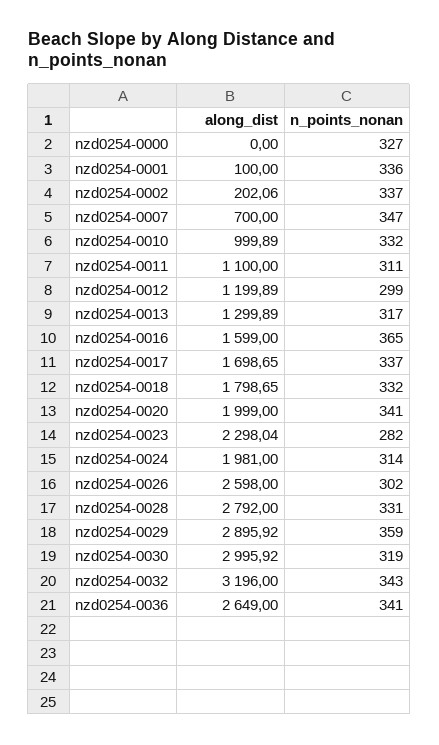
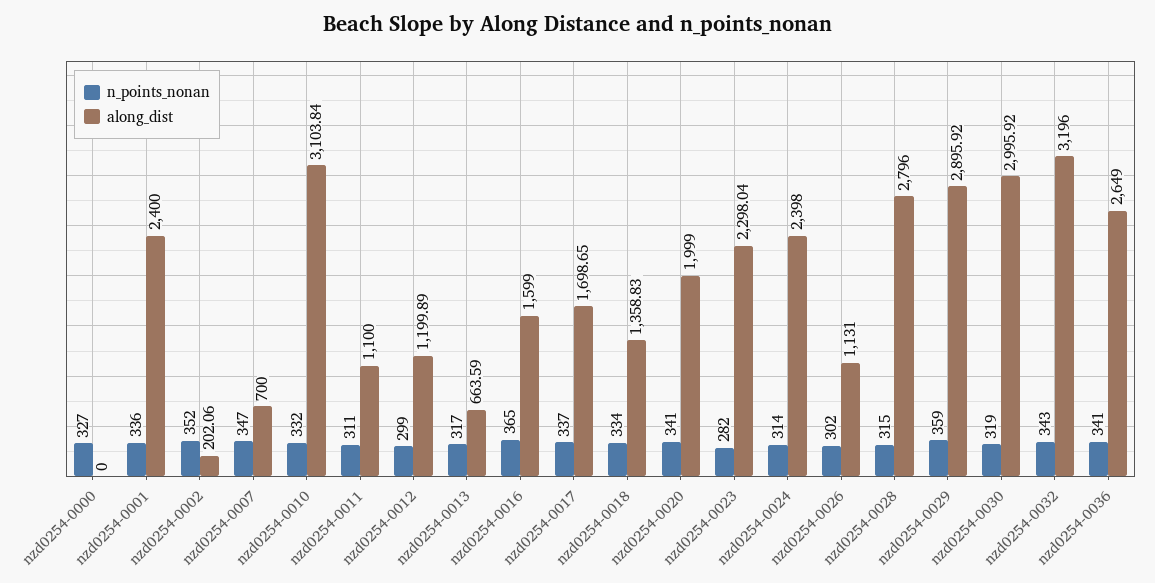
  {
    "along_dist": {
      "nzd0254-0000": 0,
-     "nzd0254-0001": 100,
+     "nzd0254-0001": 2400,
      "nzd0254-0002": 202.06,
      "nzd0254-0007": 700,
-     "nzd0254-0010": 999.89,
+     "nzd0254-0010": 3103.84,
      "nzd0254-0011": 1100,
      "nzd0254-0012": 1199.89,
-     "nzd0254-0013": 1299.89,
+     "nzd0254-0013": 663.59,
      "nzd0254-0016": 1599,
      "nzd0254-0017": 1698.65,
-     "nzd0254-0018": 1798.65,
+     "nzd0254-0018": 1358.83,
      "nzd0254-0020": 1999,
      "nzd0254-0023": 2298.04,
-     "nzd0254-0024": 1981,
+     "nzd0254-0024": 2398,
-     "nzd0254-0026": 2598,
+     "nzd0254-0026": 1131,
-     "nzd0254-0028": 2792,
+     "nzd0254-0028": 2796,
      "nzd0254-0029": 2895.92,
      "nzd0254-0030": 2995.92,
      "nzd0254-0032": 3196,
      "nzd0254-0036": 2649
    },
    "n_points_nonan": {
      "nzd0254-0000": 327,
      "nzd0254-0001": 336,
-     "nzd0254-0002": 337,
+     "nzd0254-0002": 352,
      "nzd0254-0007": 347,
      "nzd0254-0010": 332,
      "nzd0254-0011": 311,
      "nzd0254-0012": 299,
      "nzd0254-0013": 317,
      "nzd0254-0016": 365,
      "nzd0254-0017": 337,
-     "nzd0254-0018": 332,
+     "nzd0254-0018": 334,
      "nzd0254-0020": 341,
      "nzd0254-0023": 282,
      "nzd0254-0024": 314,
      "nzd0254-0026": 302,
-     "nzd0254-0028": 331,
+     "nzd0254-0028": 315,
      "nzd0254-0029": 359,
      "nzd0254-0030": 319,
      "nzd0254-0032": 343,
      "nzd0254-0036": 341
    }
  }

